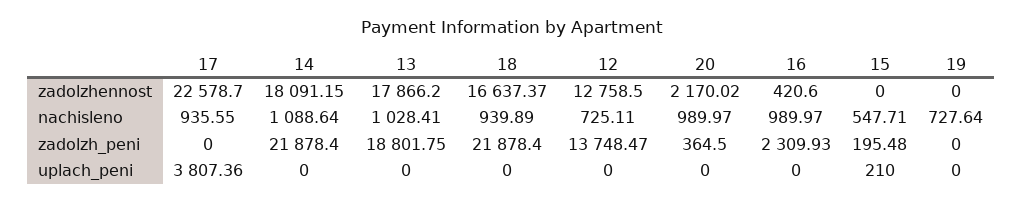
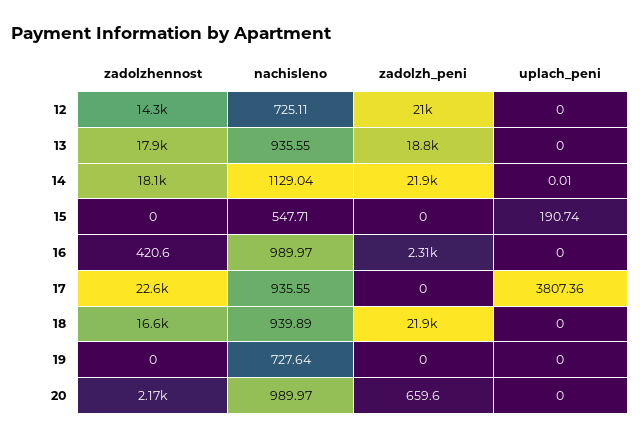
  {
    "17": {
      "zadolzhennost": 22578.7,
      "nachisleno": 935.55,
      "zadolzh_peni": 0,
      "uplach_peni": 3807.36
    },
    "14": {
      "zadolzhennost": 18091.15,
-     "nachisleno": 1088.64,
+     "nachisleno": 1129.04,
      "zadolzh_peni": 21878.4,
-     "uplach_peni": 0
+     "uplach_peni": 0.01
    },
    "13": {
      "zadolzhennost": 17866.2,
-     "nachisleno": 1028.41,
+     "nachisleno": 935.55,
      "zadolzh_peni": 18801.75,
      "uplach_peni": 0
    },
    "18": {
      "zadolzhennost": 16637.37,
      "nachisleno": 939.89,
      "zadolzh_peni": 21878.4,
      "uplach_peni": 0
    },
    "12": {
-     "zadolzhennost": 12758.5,
+     "zadolzhennost": 14300,
      "nachisleno": 725.11,
-     "zadolzh_peni": 13748.47,
+     "zadolzh_peni": 21000,
      "uplach_peni": 0
    },
    "20": {
      "zadolzhennost": 2170.02,
      "nachisleno": 989.97,
-     "zadolzh_peni": 364.5,
+     "zadolzh_peni": 659.6,
      "uplach_peni": 0
    },
    "16": {
      "zadolzhennost": 420.6,
      "nachisleno": 989.97,
      "zadolzh_peni": 2309.93,
      "uplach_peni": 0
    },
    "15": {
      "zadolzhennost": 0,
      "nachisleno": 547.71,
-     "zadolzh_peni": 195.48,
+     "zadolzh_peni": 0,
-     "uplach_peni": 210
+     "uplach_peni": 190.74
    },
    "19": {
      "zadolzhennost": 0,
      "nachisleno": 727.64,
      "zadolzh_peni": 0,
      "uplach_peni": 0
    }
  }

